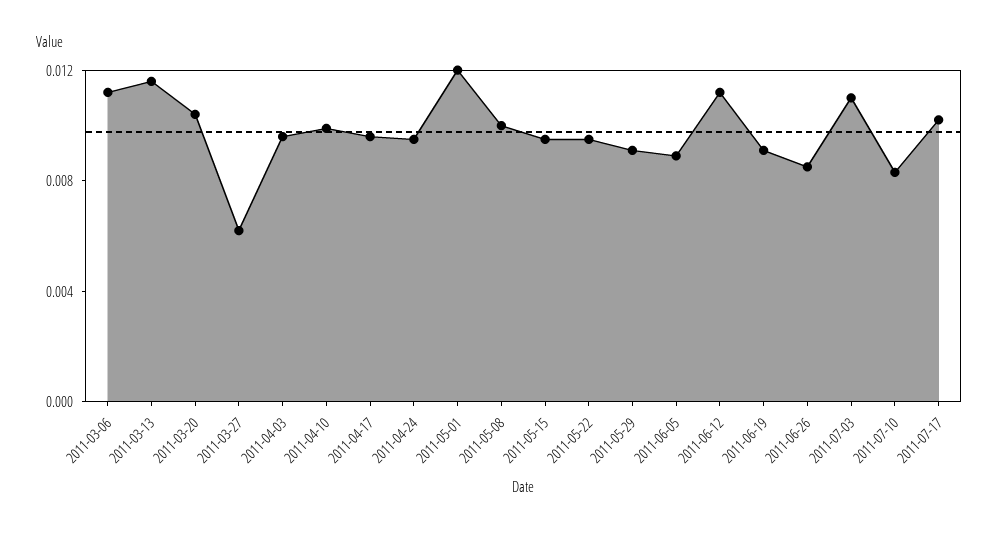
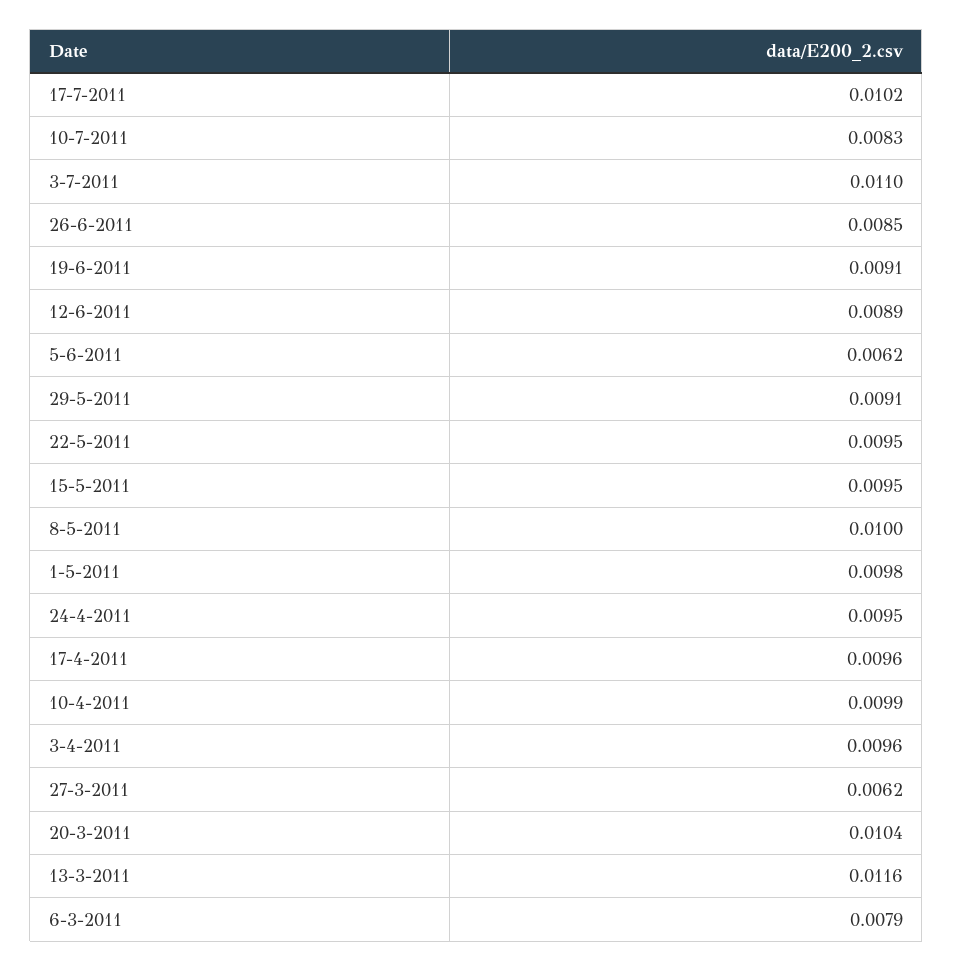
  {
-   "2011-03-06": 0.011,
+   "2011-03-06": 0.0079,
    "2011-03-13": 0.0116,
    "2011-03-20": 0.0104,
    "2011-03-27": 0.0062,
    "2011-04-03": 0.0096,
    "2011-04-10": 0.0099,
    "2011-04-17": 0.0096,
    "2011-04-24": 0.0095,
-   "2011-05-01": 0.012,
+   "2011-05-01": 0.0098,
    "2011-05-08": 0.01,
    "2011-05-15": 0.0095,
    "2011-05-22": 0.0095,
    "2011-05-29": 0.0091,
-   "2011-06-05": 0.009,
+   "2011-06-05": 0.0062,
-   "2011-06-12": 0.011,
+   "2011-06-12": 0.0089,
    "2011-06-19": 0.0091,
    "2011-06-26": 0.0085,
    "2011-07-03": 0.011,
    "2011-07-10": 0.0083,
    "2011-07-17": 0.0102
  }

